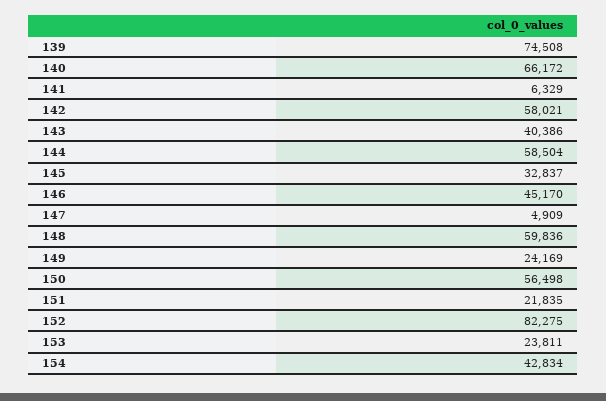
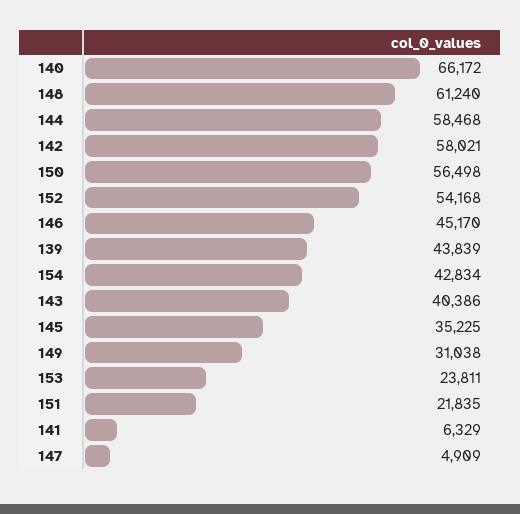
  {
-   "139": 74508,
+   "139": 43839,
    "140": 66172,
    "141": 6329,
    "142": 58021,
    "143": 40386,
-   "144": 58504,
+   "144": 58468,
-   "145": 32837,
+   "145": 35225,
    "146": 45170,
    "147": 4909,
-   "148": 59836,
+   "148": 61240,
-   "149": 24169,
+   "149": 31038,
    "150": 56498,
    "151": 21835,
-   "152": 82275,
+   "152": 54168,
    "153": 23811,
    "154": 42834
  }

